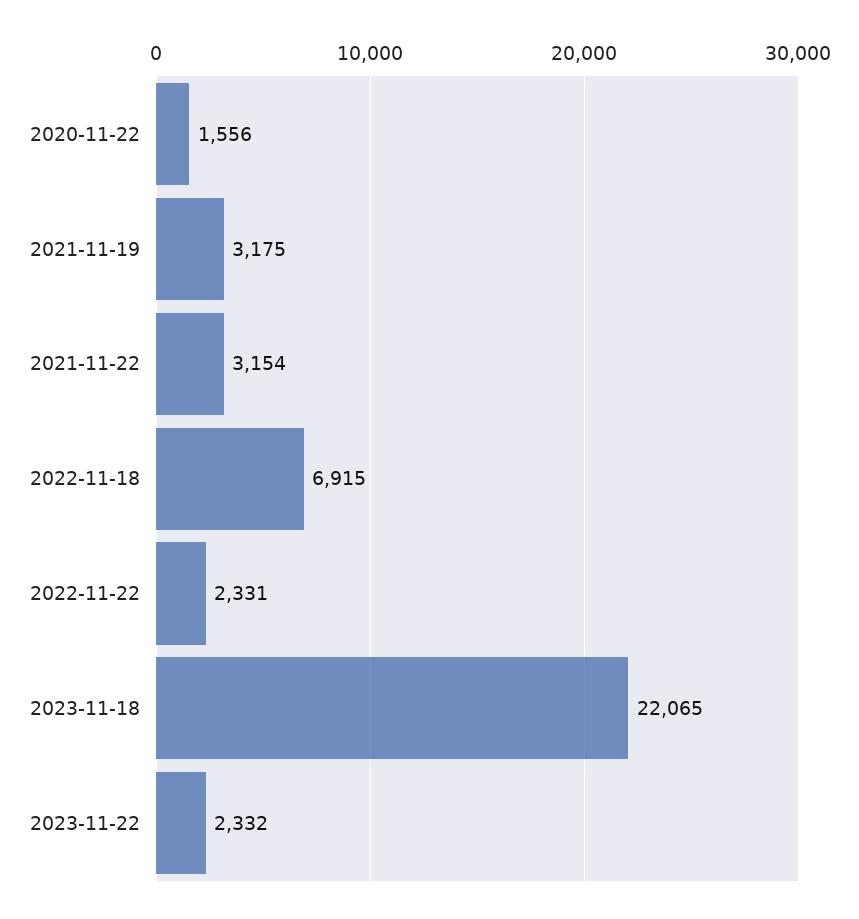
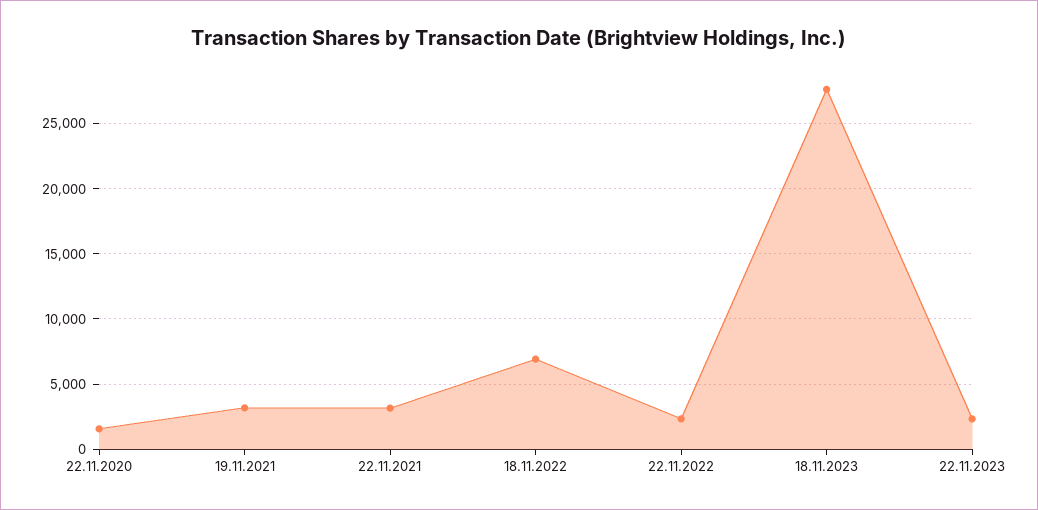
  {
    "2020-11-22": 1556,
    "2021-11-19": 3175,
    "2021-11-22": 3154,
    "2022-11-18": 6915,
    "2022-11-22": 2331,
-   "2023-11-18": 22065,
+   "2023-11-18": 27500,
    "2023-11-22": 2332
  }

